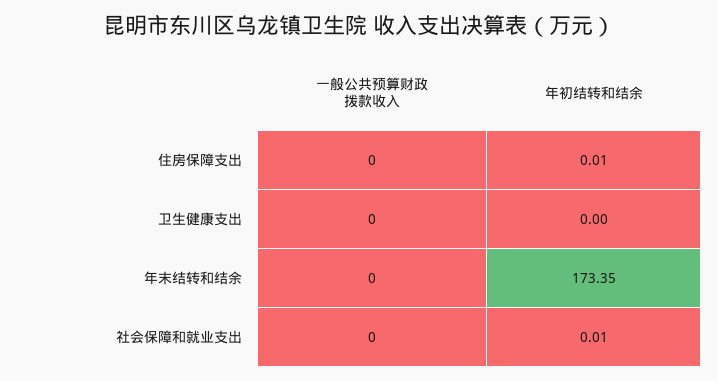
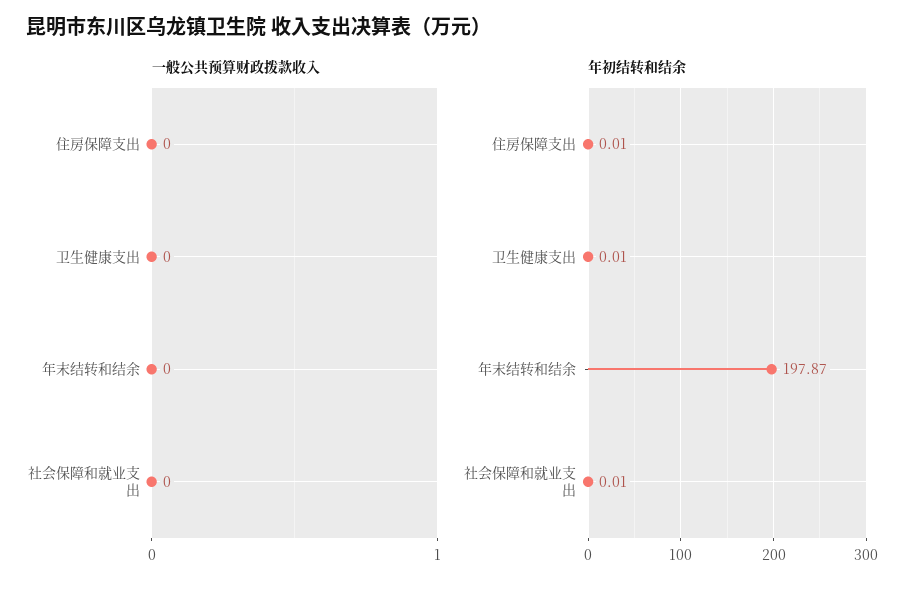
  {
    "一般公共预算财政拨款收入": {
      "住房保障支出": 0,
      "卫生健康支出": 0,
      "年末结转和结余": 0,
      "社会保障和就业支出": 0
    },
    "年初结转和结余": {
      "住房保障支出": 0.01,
-     "卫生健康支出": 0,
+     "卫生健康支出": 0.01,
-     "年末结转和结余": 173.35,
+     "年末结转和结余": 197.87,
      "社会保障和就业支出": 0.01
    }
  }

